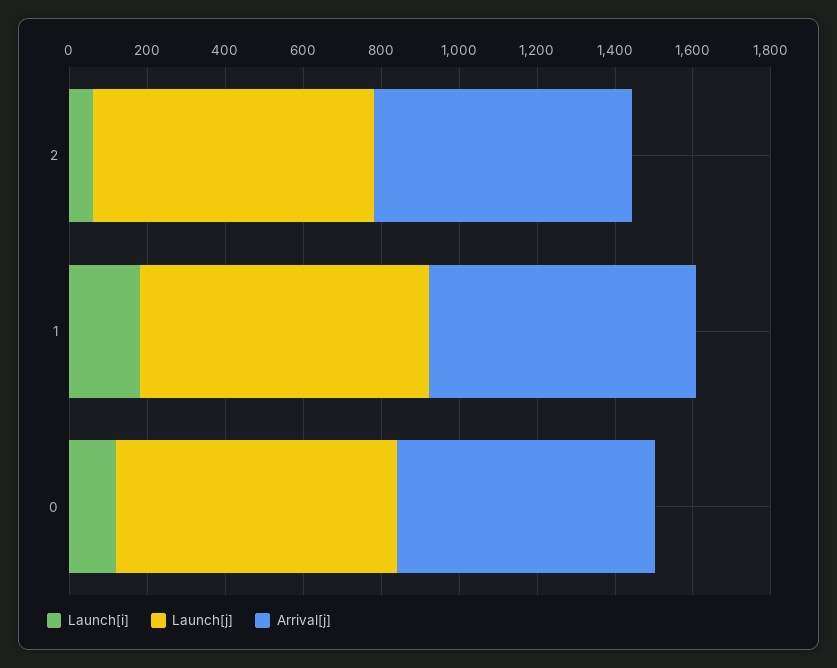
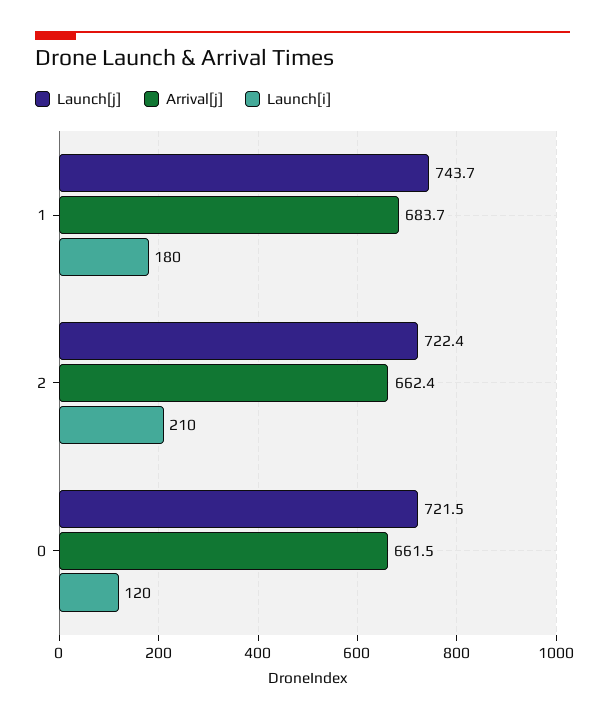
  {
    "Launch[i]": {
-     "2": 50,
+     "2": 210,
      "1": 180,
      "0": 120
    },
    "Launch[j]": {
      "2": 722.4,
      "1": 743.7,
      "0": 721.5
    },
    "Arrival[j]": {
      "2": 662.4,
      "1": 683.7,
      "0": 661.5
    }
  }

